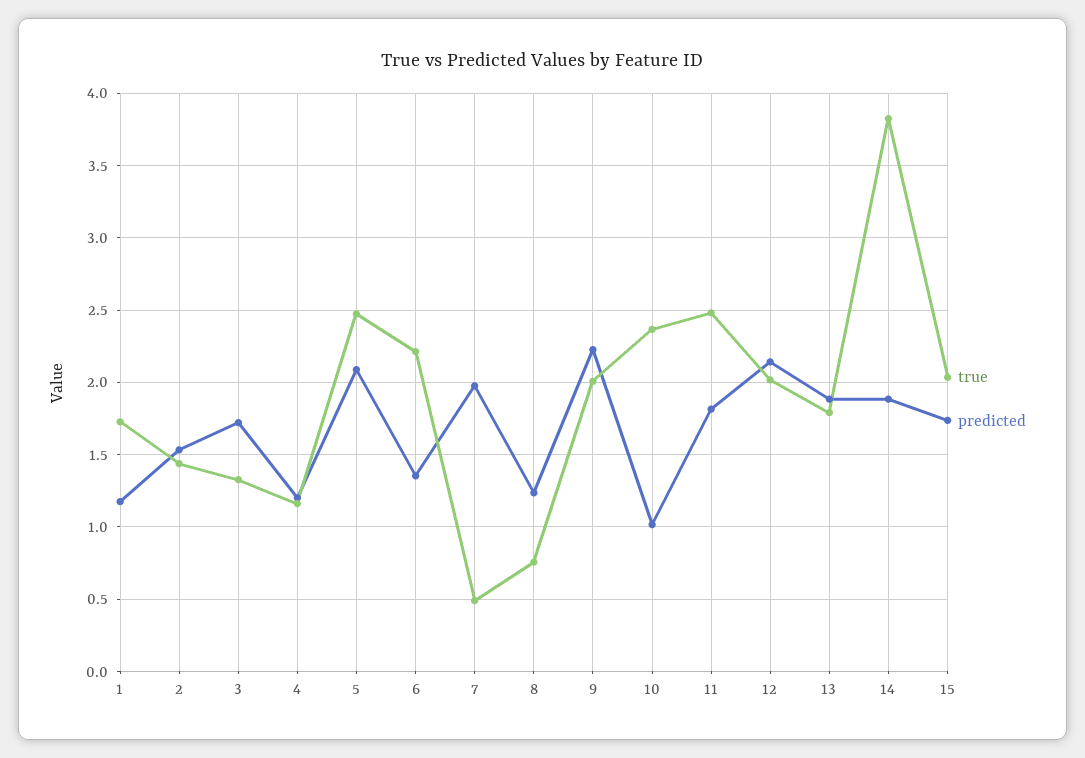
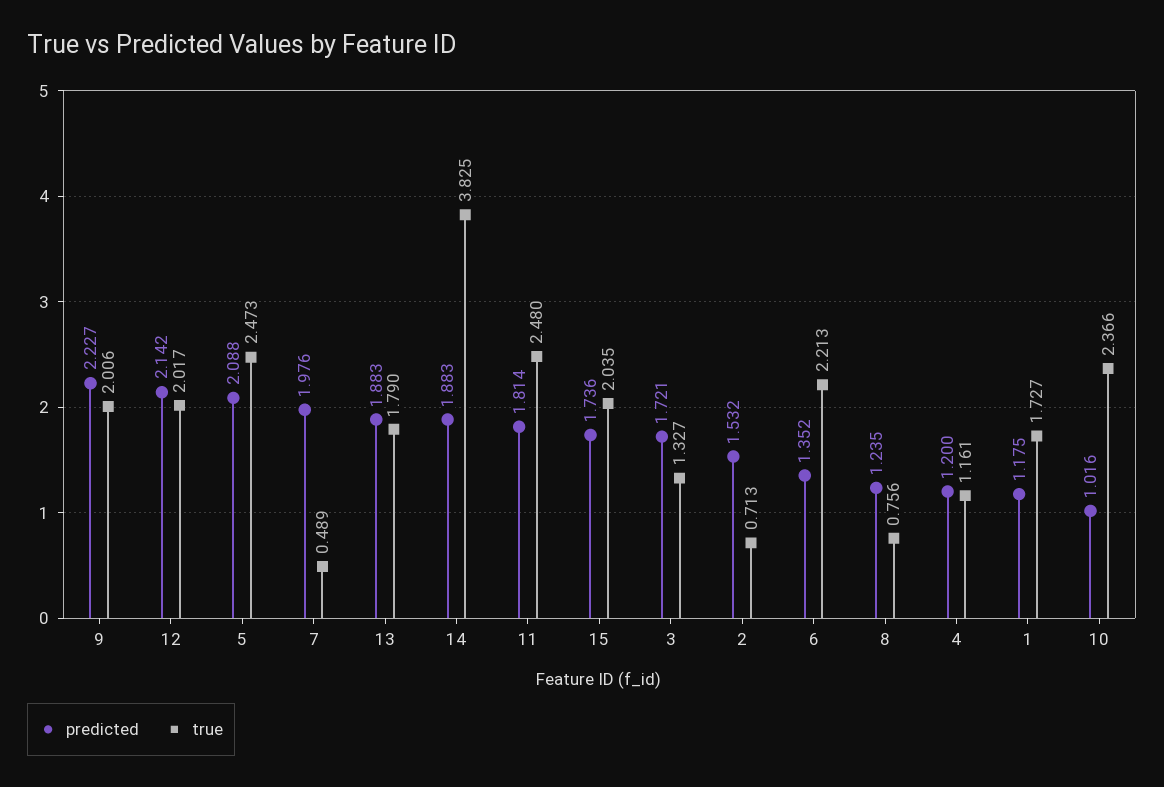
  {
    "true": {
      "1": 1.727,
-     "2": 1.45,
+     "2": 0.713,
      "3": 1.327,
      "4": 1.161,
      "5": 2.473,
      "6": 2.213,
      "7": 0.489,
      "8": 0.756,
      "9": 2.006,
      "10": 2.366,
      "11": 2.48,
      "12": 2.017,
      "13": 1.79,
      "14": 3.825,
      "15": 2.035
    },
    "predicted": {
      "1": 1.175,
      "2": 1.532,
      "3": 1.721,
      "4": 1.2,
      "5": 2.088,
      "6": 1.352,
      "7": 1.976,
      "8": 1.235,
      "9": 2.227,
      "10": 1.016,
      "11": 1.814,
      "12": 2.142,
      "13": 1.883,
      "14": 1.883,
      "15": 1.736
    }
  }

